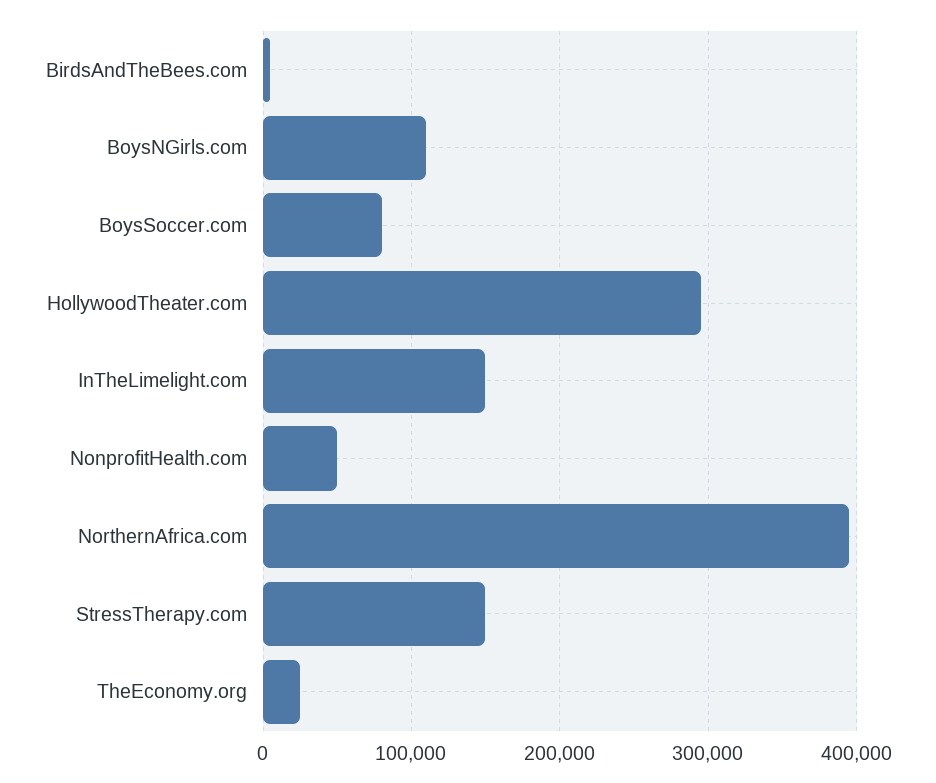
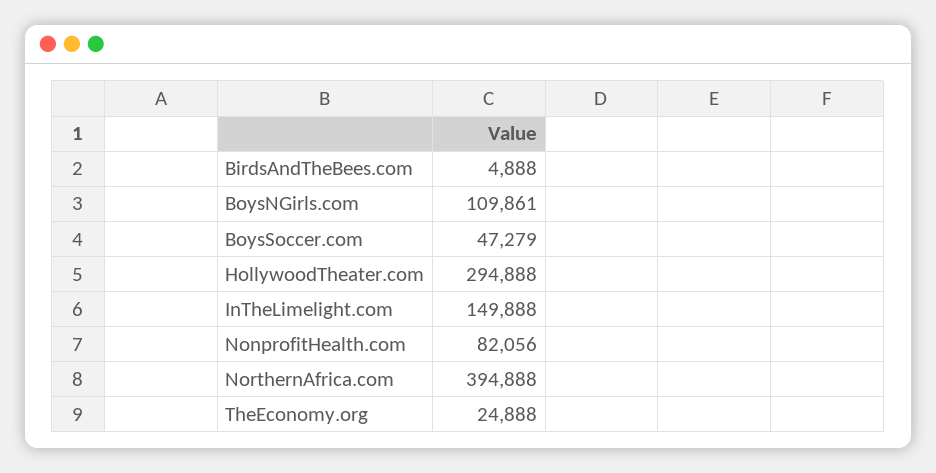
  {
    "BirdsAndTheBees.com": 4888,
    "BoysNGirls.com": 109861,
-   "BoysSoccer.com": 80000,
+   "BoysSoccer.com": 47279,
    "HollywoodTheater.com": 294888,
    "InTheLimelight.com": 149888,
-   "NonprofitHealth.com": 50000,
+   "NonprofitHealth.com": 82056,
    "NorthernAfrica.com": 394888,
-   "StressTherapy.com": 150000,
    "TheEconomy.org": 24888
  }

